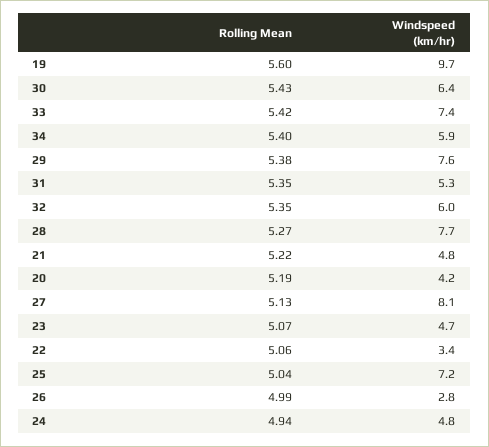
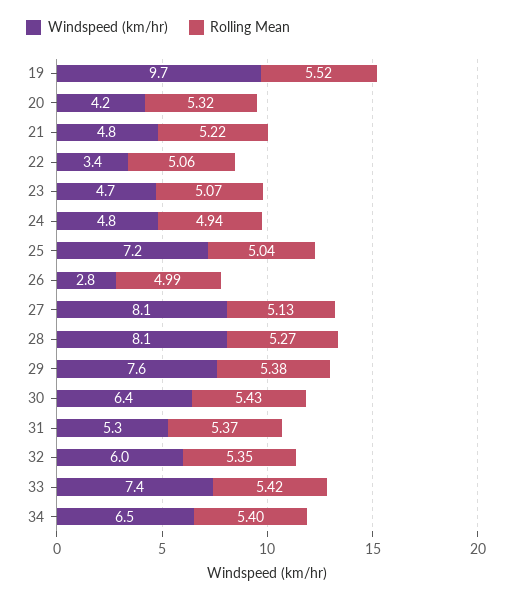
  {
    "Rolling Mean": {
-     "19": 5.6,
+     "19": 5.52,
      "30": 5.43,
      "33": 5.42,
      "34": 5.4,
      "29": 5.38,
-     "31": 5.35,
+     "31": 5.37,
      "32": 5.35,
      "28": 5.27,
      "21": 5.22,
-     "20": 5.19,
+     "20": 5.32,
      "27": 5.13,
      "23": 5.07,
      "22": 5.06,
      "25": 5.04,
      "26": 4.99,
      "24": 4.94
    },
    "Windspeed (km/hr)": {
      "19": 9.7,
      "30": 6.4,
      "33": 7.4,
-     "34": 5.9,
+     "34": 6.5,
      "29": 7.6,
      "31": 5.3,
      "32": 6,
-     "28": 7.7,
+     "28": 8.1,
      "21": 4.8,
      "20": 4.2,
      "27": 8.1,
      "23": 4.7,
      "22": 3.4,
      "25": 7.2,
      "26": 2.8,
      "24": 4.8
    }
  }

